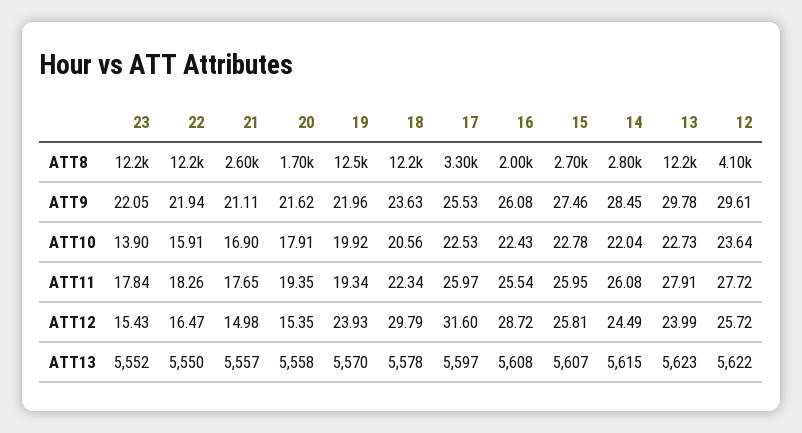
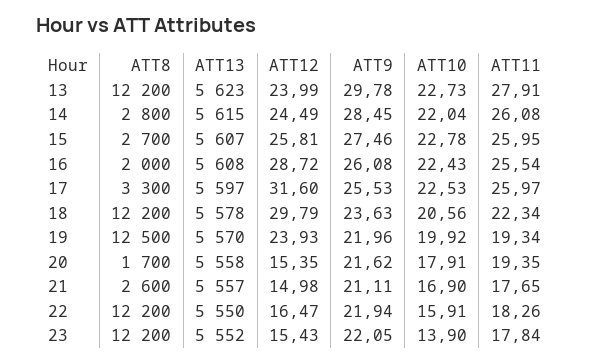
  {
    "23": {
      "ATT8": 12200,
      "ATT9": 22.05,
      "ATT10": 13.9,
      "ATT11": 17.84,
      "ATT12": 15.43,
      "ATT13": 5552
    },
    "22": {
      "ATT8": 12200,
      "ATT9": 21.94,
      "ATT10": 15.91,
      "ATT11": 18.26,
      "ATT12": 16.47,
      "ATT13": 5550
    },
    "21": {
      "ATT8": 2600,
      "ATT9": 21.11,
      "ATT10": 16.9,
      "ATT11": 17.65,
      "ATT12": 14.98,
      "ATT13": 5557
    },
    "20": {
      "ATT8": 1700,
      "ATT9": 21.62,
      "ATT10": 17.91,
      "ATT11": 19.35,
      "ATT12": 15.35,
      "ATT13": 5558
    },
    "19": {
      "ATT8": 12500,
      "ATT9": 21.96,
      "ATT10": 19.92,
      "ATT11": 19.34,
      "ATT12": 23.93,
      "ATT13": 5570
    },
    "18": {
      "ATT8": 12200,
      "ATT9": 23.63,
      "ATT10": 20.56,
      "ATT11": 22.34,
      "ATT12": 29.79,
      "ATT13": 5578
    },
    "17": {
      "ATT8": 3300,
      "ATT9": 25.53,
      "ATT10": 22.53,
      "ATT11": 25.97,
      "ATT12": 31.6,
      "ATT13": 5597
    },
    "16": {
      "ATT8": 2000,
      "ATT9": 26.08,
      "ATT10": 22.43,
      "ATT11": 25.54,
      "ATT12": 28.72,
      "ATT13": 5608
    },
    "15": {
      "ATT8": 2700,
      "ATT9": 27.46,
      "ATT10": 22.78,
      "ATT11": 25.95,
      "ATT12": 25.81,
      "ATT13": 5607
    },
    "14": {
      "ATT8": 2800,
      "ATT9": 28.45,
      "ATT10": 22.04,
      "ATT11": 26.08,
      "ATT12": 24.49,
      "ATT13": 5615
    },
    "13": {
      "ATT8": 12200,
      "ATT9": 29.78,
      "ATT10": 22.73,
      "ATT11": 27.91,
      "ATT12": 23.99,
      "ATT13": 5623
-   },
+   }
-   "12": {
-     "ATT8": 4100,
-     "ATT9": 29.61,
-     "ATT10": 23.64,
-     "ATT11": 27.72,
-     "ATT12": 25.72,
-     "ATT13": 5622
-   }
  }

